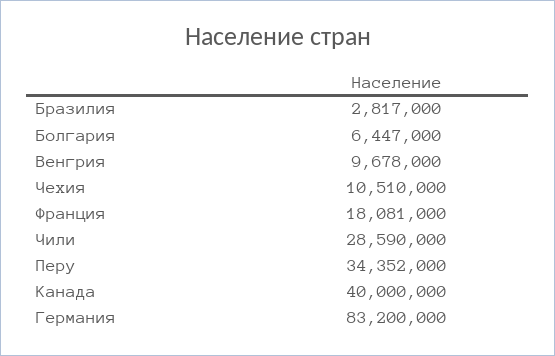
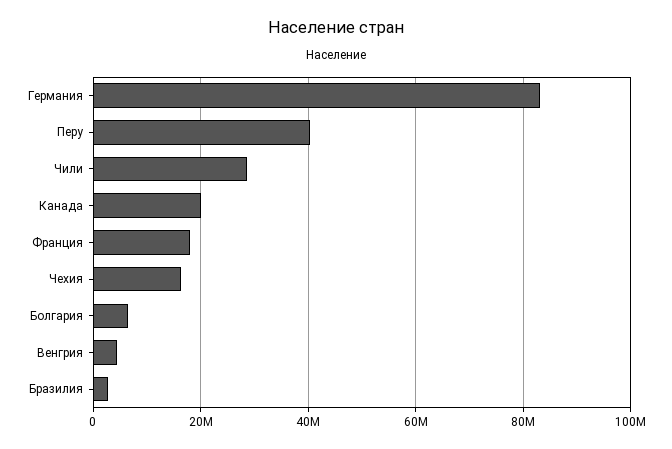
  {
    "Бразилия": 2817000,
    "Болгария": 6447000,
-   "Венгрия": 9678000,
+   "Венгрия": 4000000,
-   "Чехия": 10510000,
+   "Чехия": 16000000,
    "Франция": 18081000,
    "Чили": 28590000,
-   "Перу": 34352000,
+   "Перу": 40000000,
-   "Канада": 40000000,
+   "Канада": 20000000,
    "Германия": 83200000
  }

